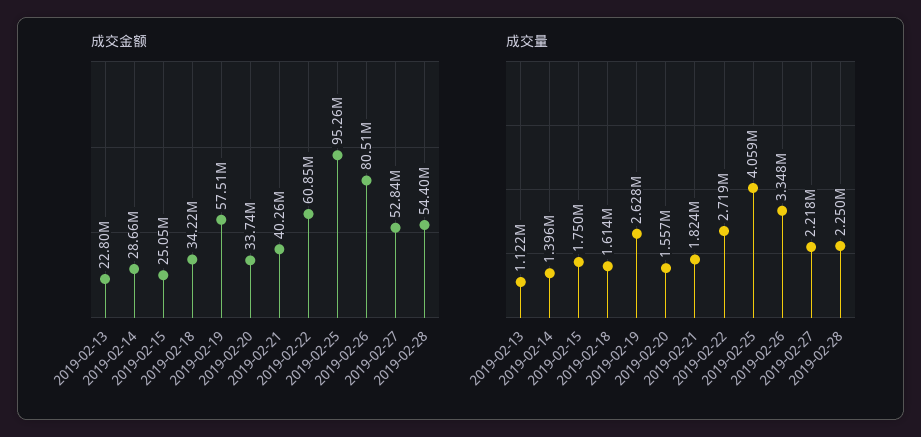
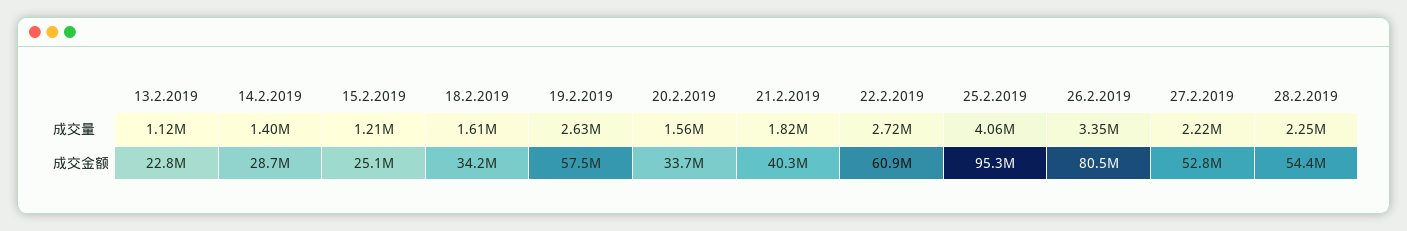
  {
    "成交金额": {
      "2019-02-13": 22800000,
      "2019-02-14": 28660000,
      "2019-02-15": 25050000,
      "2019-02-18": 34220000,
      "2019-02-19": 57510000,
      "2019-02-20": 33740000,
      "2019-02-21": 40260000,
      "2019-02-22": 60850000,
      "2019-02-25": 95260000,
      "2019-02-26": 80510000,
      "2019-02-27": 52840000,
      "2019-02-28": 54400000
    },
    "成交量": {
      "2019-02-13": 1122000,
      "2019-02-14": 1396000,
-     "2019-02-15": 1750000,
+     "2019-02-15": 1210000,
      "2019-02-18": 1614000,
      "2019-02-19": 2628000,
      "2019-02-20": 1557000,
      "2019-02-21": 1824000,
      "2019-02-22": 2719000,
      "2019-02-25": 4059000,
      "2019-02-26": 3348000,
      "2019-02-27": 2218000,
      "2019-02-28": 2250000
    }
  }

